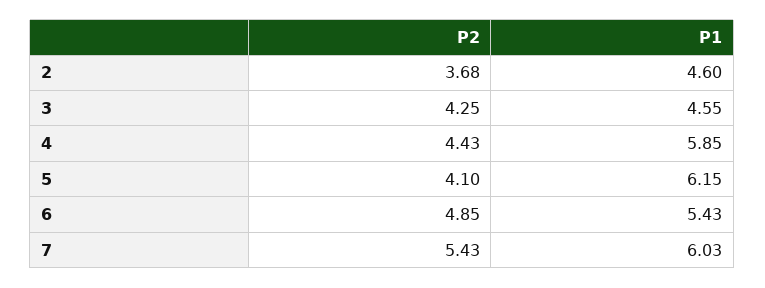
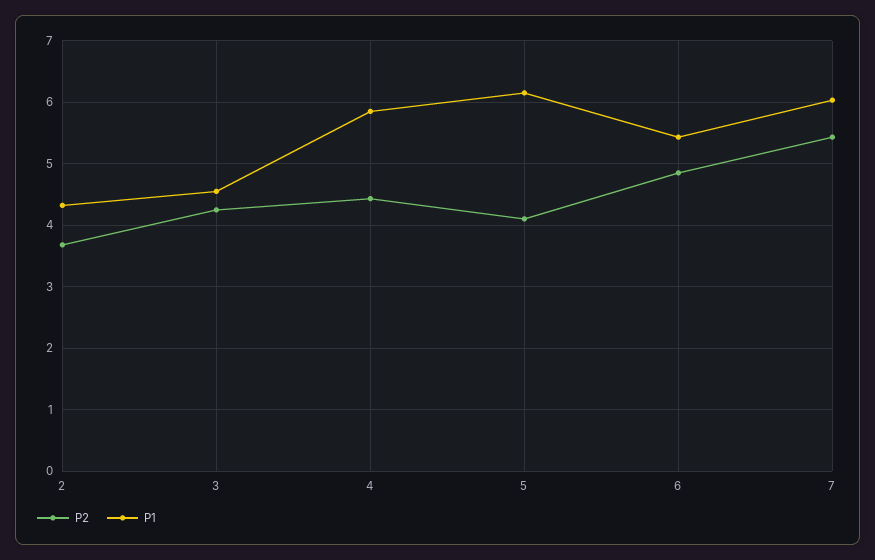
  {
    "P2": {
      "2": 3.68,
      "3": 4.25,
      "4": 4.43,
      "5": 4.1,
      "6": 4.85,
      "7": 5.43
    },
    "P1": {
-     "2": 4.6,
+     "2": 4.3,
      "3": 4.55,
      "4": 5.85,
      "5": 6.15,
      "6": 5.43,
      "7": 6.03
    }
  }

